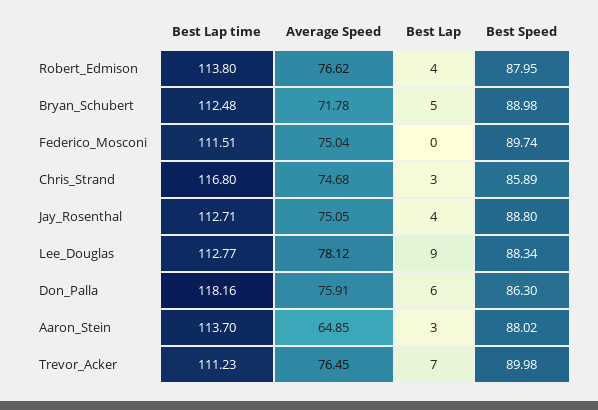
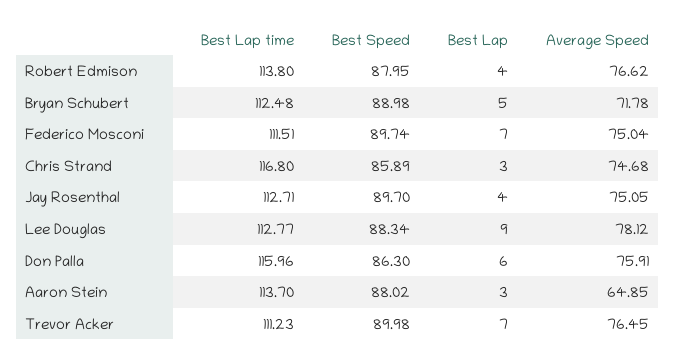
  {
    "Best Lap time": {
      "Robert_Edmison": 113.8,
      "Bryan_Schubert": 112.48,
      "Federico_Mosconi": 111.51,
      "Chris_Strand": 116.8,
      "Jay_Rosenthal": 112.71,
      "Lee_Douglas": 112.77,
-     "Don_Palla": 118.16,
+     "Don_Palla": 115.96,
      "Aaron_Stein": 113.7,
      "Trevor_Acker": 111.23
    },
    "Average Speed": {
      "Robert_Edmison": 76.62,
      "Bryan_Schubert": 71.78,
      "Federico_Mosconi": 75.04,
      "Chris_Strand": 74.68,
      "Jay_Rosenthal": 75.05,
      "Lee_Douglas": 78.12,
      "Don_Palla": 75.91,
      "Aaron_Stein": 64.85,
      "Trevor_Acker": 76.45
    },
    "Best Lap": {
      "Robert_Edmison": 4,
      "Bryan_Schubert": 5,
-     "Federico_Mosconi": 0,
+     "Federico_Mosconi": 7,
      "Chris_Strand": 3,
      "Jay_Rosenthal": 4,
      "Lee_Douglas": 9,
      "Don_Palla": 6,
      "Aaron_Stein": 3,
      "Trevor_Acker": 7
    },
    "Best Speed": {
      "Robert_Edmison": 87.95,
      "Bryan_Schubert": 88.98,
      "Federico_Mosconi": 89.74,
      "Chris_Strand": 85.89,
-     "Jay_Rosenthal": 88.8,
+     "Jay_Rosenthal": 89.7,
      "Lee_Douglas": 88.34,
      "Don_Palla": 86.3,
      "Aaron_Stein": 88.02,
      "Trevor_Acker": 89.98
    }
  }

